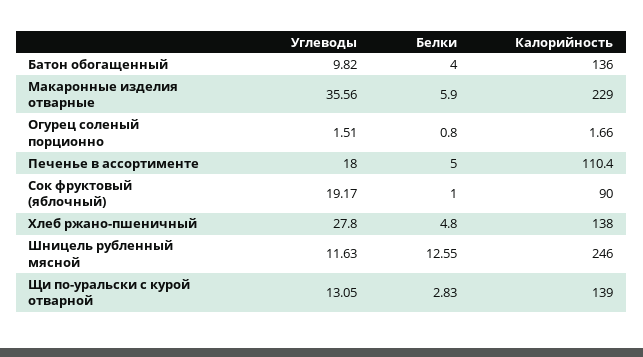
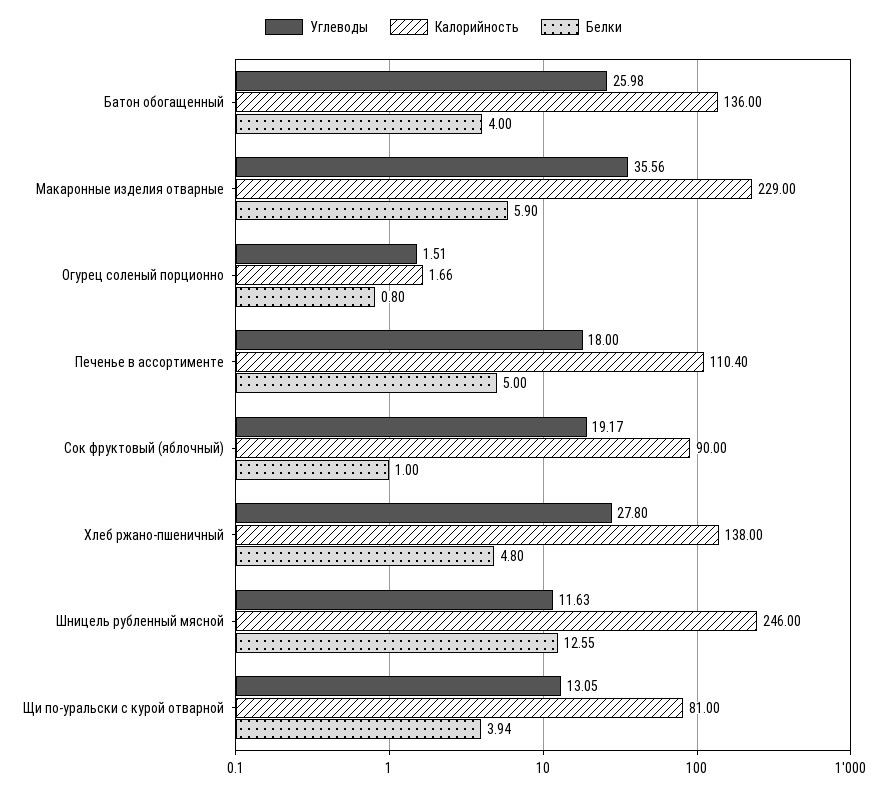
  {
    "Углеводы": {
-     "Батон обогащенный": 9.82,
+     "Батон обогащенный": 25.98,
      "Макаронные изделия отварные": 35.56,
      "Огурец соленый порционно": 1.51,
      "Печенье в ассортименте": 18,
      "Сок фруктовый (яблочный)": 19.17,
      "Хлеб ржано-пшеничный": 27.8,
      "Шницель рубленный мясной": 11.63,
      "Щи по-уральски с курой отварной": 13.05
    },
    "Белки": {
      "Батон обогащенный": 4,
      "Макаронные изделия отварные": 5.9,
      "Огурец соленый порционно": 0.8,
      "Печенье в ассортименте": 5,
      "Сок фруктовый (яблочный)": 1,
      "Хлеб ржано-пшеничный": 4.8,
      "Шницель рубленный мясной": 12.55,
-     "Щи по-уральски с курой отварной": 2.83
+     "Щи по-уральски с курой отварной": 3.94
    },
    "Калорийность": {
      "Батон обогащенный": 136,
      "Макаронные изделия отварные": 229,
      "Огурец соленый порционно": 1.66,
      "Печенье в ассортименте": 110.4,
      "Сок фруктовый (яблочный)": 90,
      "Хлеб ржано-пшеничный": 138,
      "Шницель рубленный мясной": 246,
-     "Щи по-уральски с курой отварной": 139
+     "Щи по-уральски с курой отварной": 81
    }
  }

